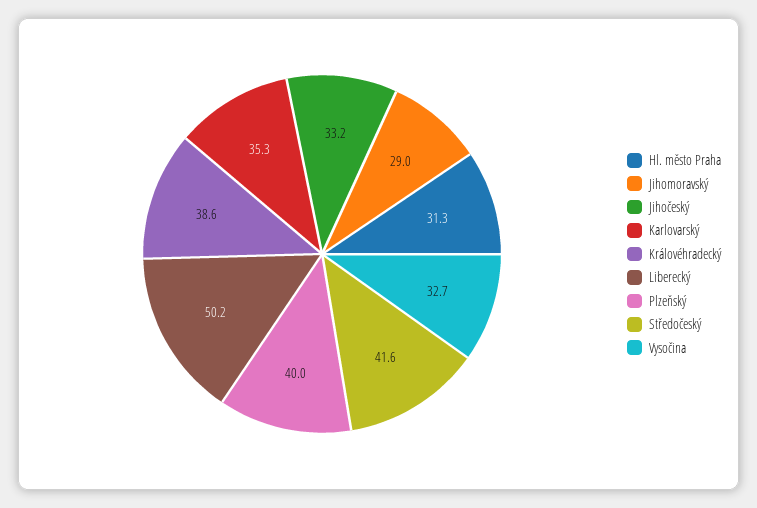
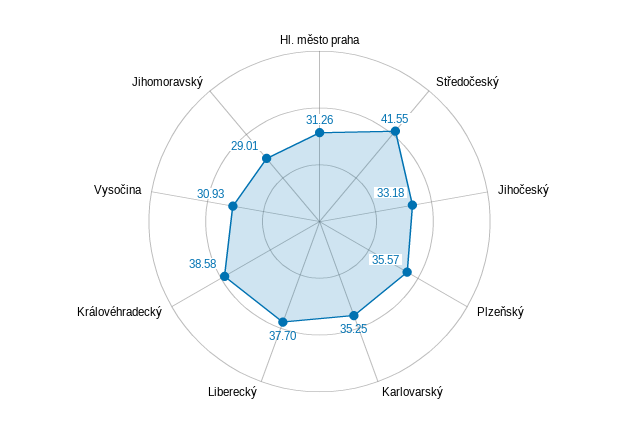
  {
    "Hl. město Praha": 31.26,
    "Jihomoravský": 29.01,
    "Jihočeský": 33.18,
    "Karlovarský": 35.25,
    "Královéhradecký": 38.58,
-   "Liberecký": 50.2,
+   "Liberecký": 37.7,
-   "Plzeňský": 40,
+   "Plzeňský": 35.57,
    "Středočeský": 41.55,
-   "Vysočina": 32.7
+   "Vysočina": 30.93
  }

